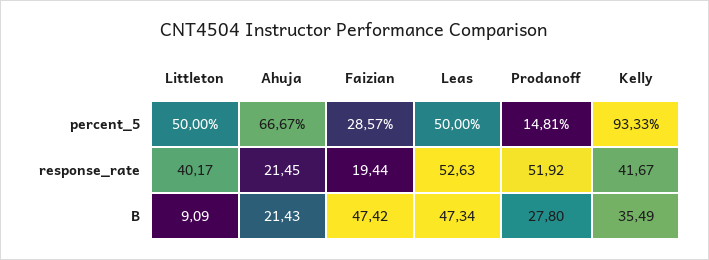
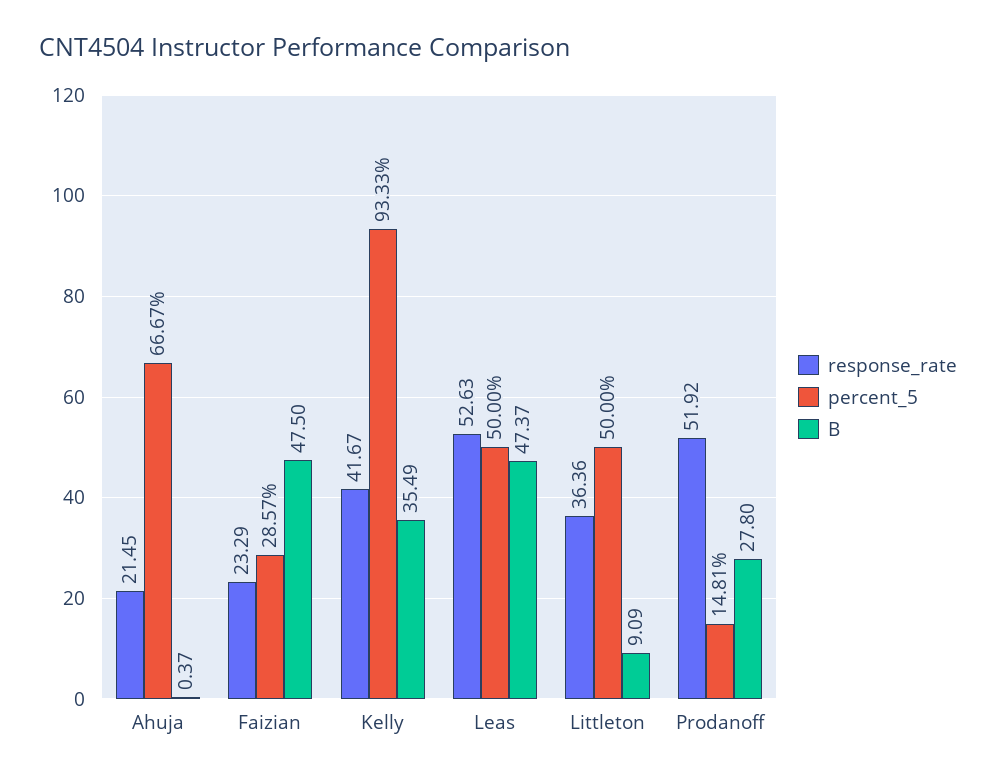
  {
    "percent_5": {
      "Littleton": 50,
      "Ahuja": 66.67,
      "Faizian": 28.57,
      "Leas": 50,
      "Prodanoff": 14.81,
      "Kelly": 93.33
    },
    "response_rate": {
-     "Littleton": 40.17,
+     "Littleton": 36.36,
      "Ahuja": 21.45,
-     "Faizian": 19.44,
+     "Faizian": 23.29,
      "Leas": 52.63,
      "Prodanoff": 51.92,
      "Kelly": 41.67
    },
    "B": {
      "Littleton": 9.09,
-     "Ahuja": 21.43,
+     "Ahuja": 0.37,
-     "Faizian": 47.42,
+     "Faizian": 47.5,
-     "Leas": 47.34,
+     "Leas": 47.37,
      "Prodanoff": 27.8,
      "Kelly": 35.49
    }
  }

